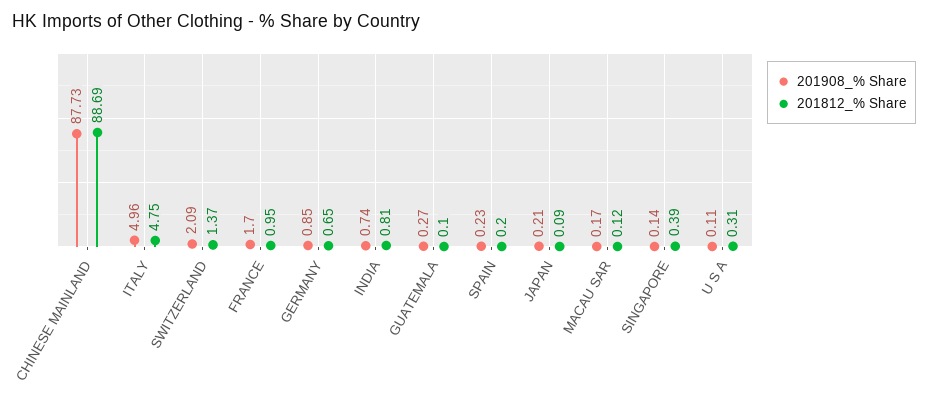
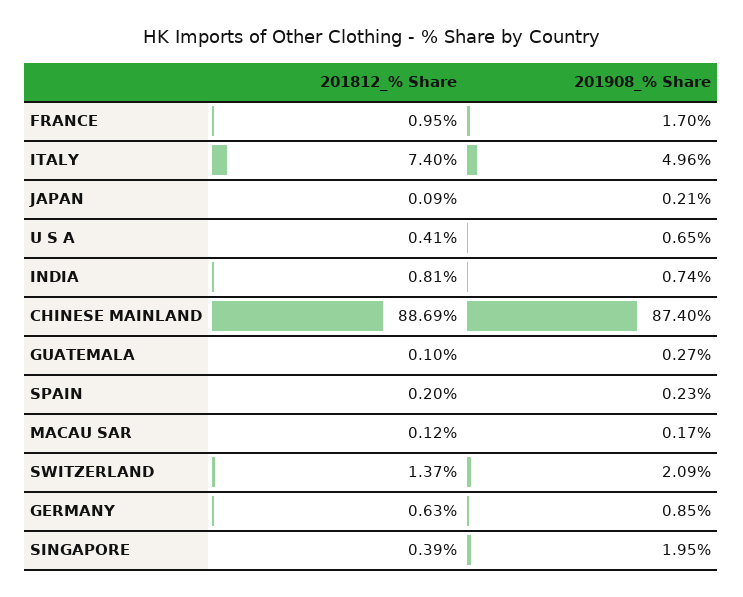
  {
    "201908_% Share": {
-     "CHINESE MAINLAND": 87.73,
+     "CHINESE MAINLAND": 87.4,
      "ITALY": 4.96,
      "SWITZERLAND": 2.09,
      "FRANCE": 1.7,
      "GERMANY": 0.85,
      "INDIA": 0.74,
      "GUATEMALA": 0.27,
      "SPAIN": 0.23,
      "JAPAN": 0.21,
      "MACAU SAR": 0.17,
-     "SINGAPORE": 0.14,
+     "SINGAPORE": 1.95,
-     "U S A": 0.11
+     "U S A": 0.65
    },
    "201812_% Share": {
      "CHINESE MAINLAND": 88.69,
-     "ITALY": 4.75,
+     "ITALY": 7.4,
      "SWITZERLAND": 1.37,
      "FRANCE": 0.95,
-     "GERMANY": 0.65,
+     "GERMANY": 0.63,
      "INDIA": 0.81,
      "GUATEMALA": 0.1,
      "SPAIN": 0.2,
      "JAPAN": 0.09,
      "MACAU SAR": 0.12,
      "SINGAPORE": 0.39,
-     "U S A": 0.31
+     "U S A": 0.41
    }
  }

